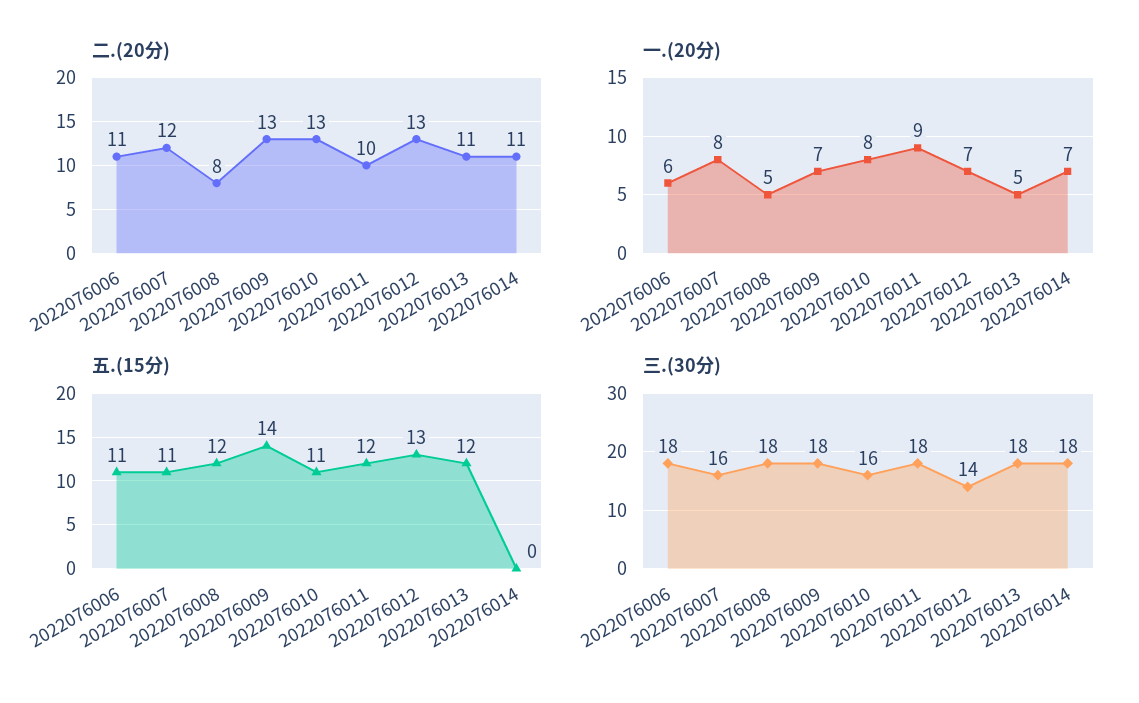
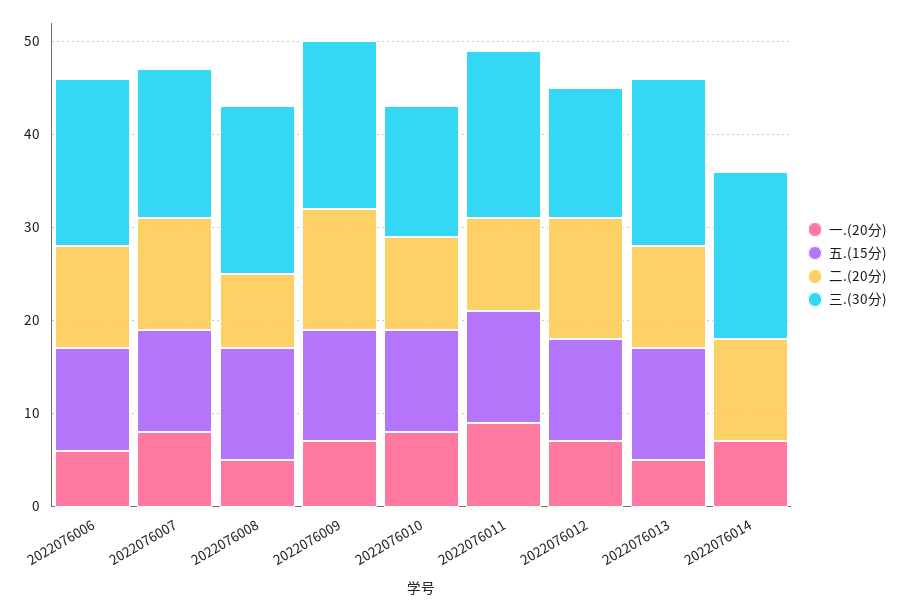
  {
    "二.(20分)": {
      "2022076006": 11,
      "2022076007": 12,
      "2022076008": 8,
      "2022076009": 13,
-     "2022076010": 13,
+     "2022076010": 10,
      "2022076011": 10,
      "2022076012": 13,
      "2022076013": 11,
      "2022076014": 11
    },
    "一.(20分)": {
      "2022076006": 6,
      "2022076007": 8,
      "2022076008": 5,
      "2022076009": 7,
      "2022076010": 8,
      "2022076011": 9,
      "2022076012": 7,
      "2022076013": 5,
      "2022076014": 7
    },
    "五.(15分)": {
      "2022076006": 11,
      "2022076007": 11,
      "2022076008": 12,
-     "2022076009": 14,
+     "2022076009": 12,
      "2022076010": 11,
      "2022076011": 12,
-     "2022076012": 13,
+     "2022076012": 11,
      "2022076013": 12,
      "2022076014": 0
    },
    "三.(30分)": {
      "2022076006": 18,
      "2022076007": 16,
      "2022076008": 18,
      "2022076009": 18,
-     "2022076010": 16,
+     "2022076010": 14,
      "2022076011": 18,
      "2022076012": 14,
      "2022076013": 18,
      "2022076014": 18
    }
  }

